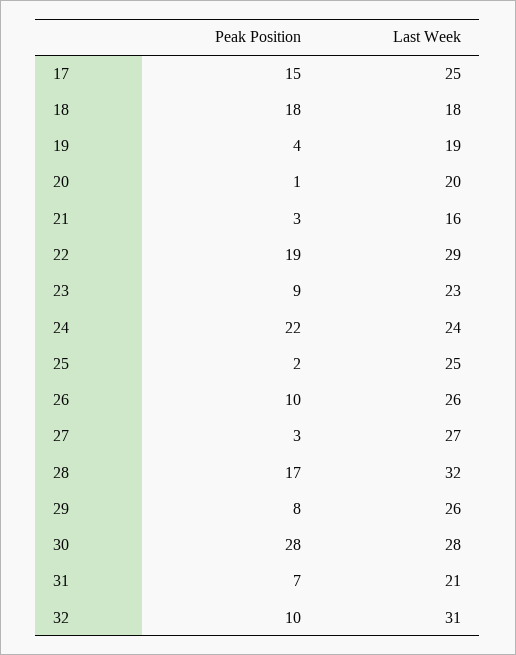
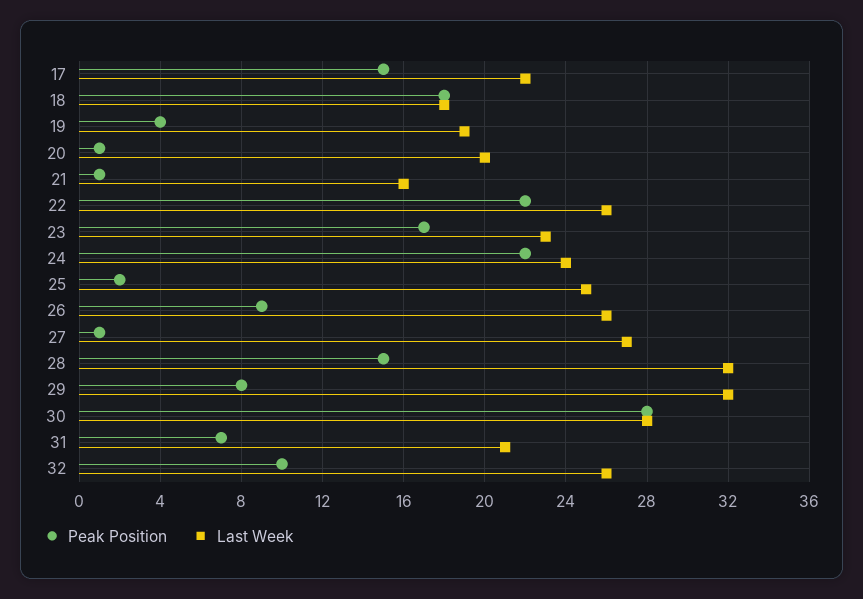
  {
    "Peak Position": {
      "17": 15,
      "18": 18,
      "19": 4,
      "20": 1,
-     "21": 3,
+     "21": 1,
-     "22": 19,
+     "22": 22,
-     "23": 9,
+     "23": 17,
      "24": 22,
      "25": 2,
-     "26": 10,
+     "26": 9,
-     "27": 3,
+     "27": 1,
-     "28": 17,
+     "28": 15,
      "29": 8,
      "30": 28,
      "31": 7,
      "32": 10
    },
    "Last Week": {
-     "17": 25,
+     "17": 22,
      "18": 18,
      "19": 19,
      "20": 20,
      "21": 16,
-     "22": 29,
+     "22": 26,
      "23": 23,
      "24": 24,
      "25": 25,
      "26": 26,
      "27": 27,
      "28": 32,
-     "29": 26,
+     "29": 32,
      "30": 28,
      "31": 21,
-     "32": 31
+     "32": 26
    }
  }

